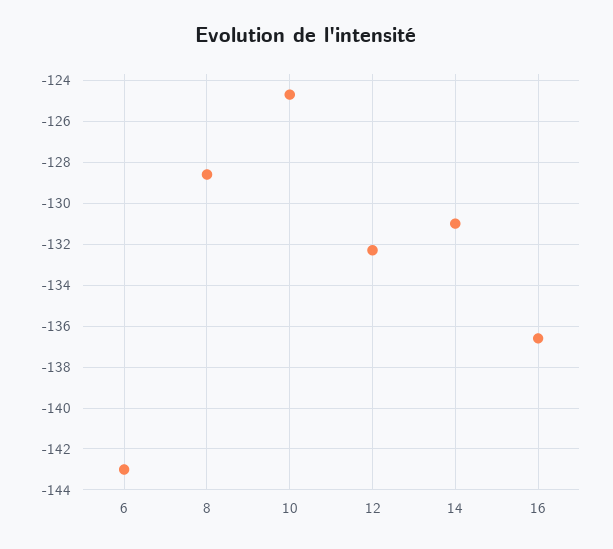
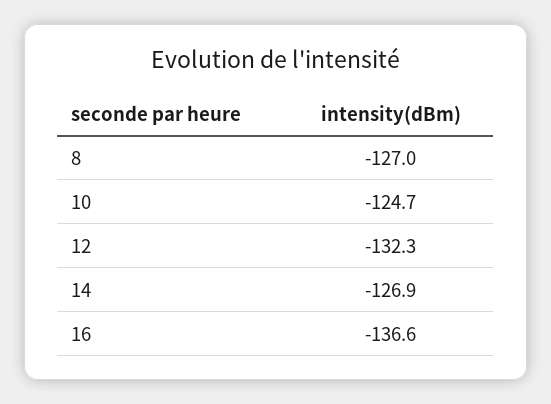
  {
-   "6": -143,
-   "8": -128.5,
+   "8": -127,
    "10": -124.7,
    "12": -132.3,
-   "14": -131,
+   "14": -126.9,
    "16": -136.6
  }

